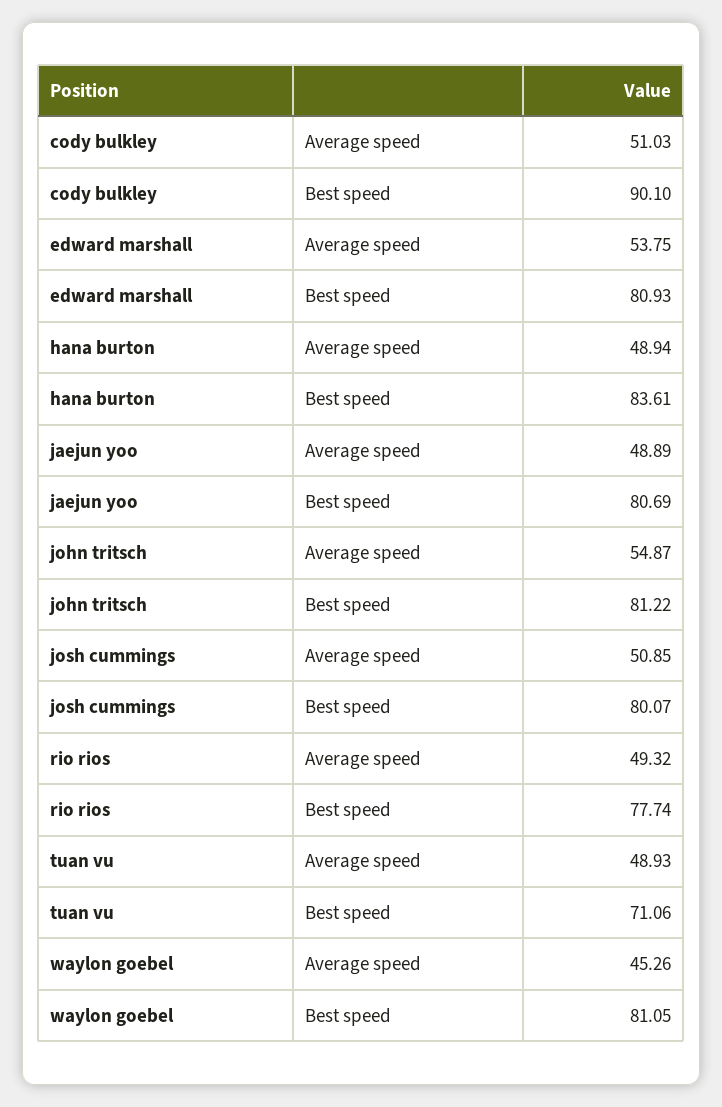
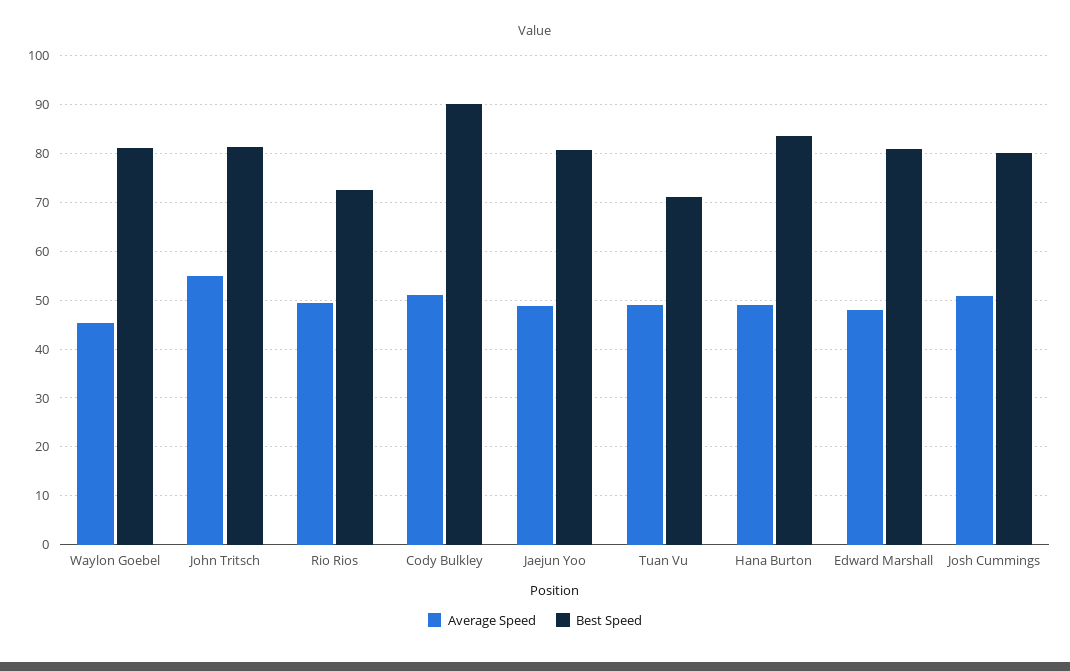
  {
    "Average speed": {
      "cody bulkley": 51.03,
-     "edward marshall": 53.75,
+     "edward marshall": 48,
      "hana burton": 48.94,
      "jaejun yoo": 48.89,
      "john tritsch": 54.87,
      "josh cummings": 50.85,
      "rio rios": 49.32,
      "tuan vu": 48.93,
      "waylon goebel": 45.26
    },
    "Best speed": {
      "cody bulkley": 90.1,
      "edward marshall": 80.93,
      "hana burton": 83.61,
      "jaejun yoo": 80.69,
      "john tritsch": 81.22,
      "josh cummings": 80.07,
-     "rio rios": 77.74,
+     "rio rios": 72,
      "tuan vu": 71.06,
      "waylon goebel": 81.05
    }
  }

